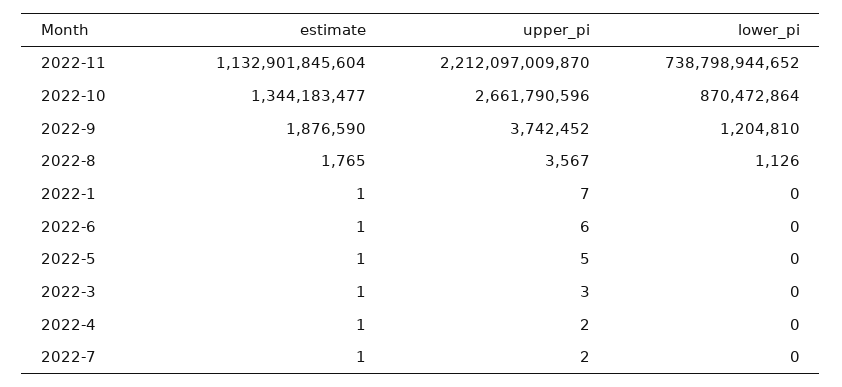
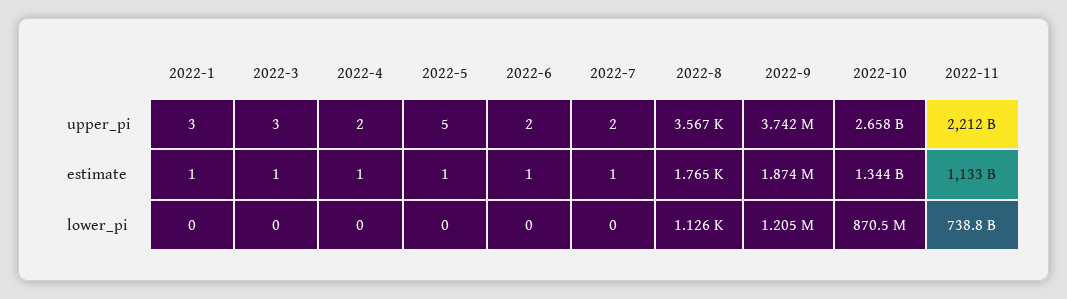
  {
    "estimate": {
      "2022-11": 1132901845604,
      "2022-10": 1344183477,
-     "2022-9": 1876590,
+     "2022-9": 1874000,
      "2022-8": 1765,
      "2022-1": 1,
      "2022-6": 1,
      "2022-5": 1,
      "2022-3": 1,
      "2022-4": 1,
      "2022-7": 1
    },
    "upper_pi": {
      "2022-11": 2212097009870,
-     "2022-10": 2661790596,
+     "2022-10": 2658000000,
      "2022-9": 3742452,
      "2022-8": 3567,
-     "2022-1": 7,
+     "2022-1": 3,
-     "2022-6": 6,
+     "2022-6": 2,
      "2022-5": 5,
      "2022-3": 3,
      "2022-4": 2,
      "2022-7": 2
    },
    "lower_pi": {
      "2022-11": 738798944652,
      "2022-10": 870472864,
      "2022-9": 1204810,
      "2022-8": 1126,
      "2022-1": 0,
      "2022-6": 0,
      "2022-5": 0,
      "2022-3": 0,
      "2022-4": 0,
      "2022-7": 0
    }
  }

